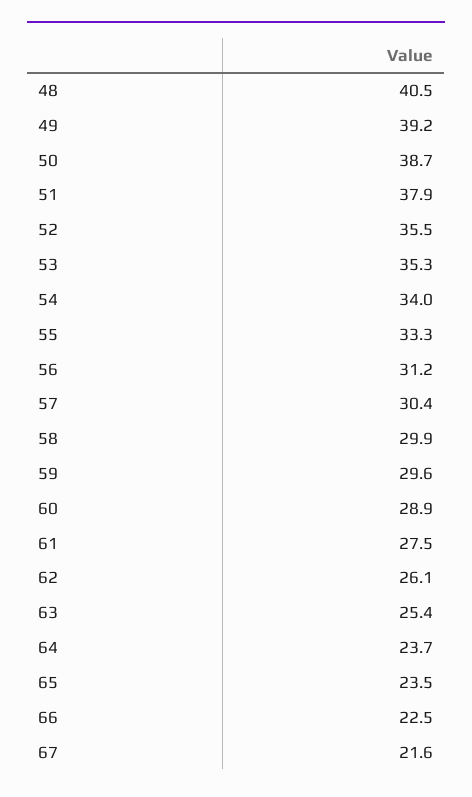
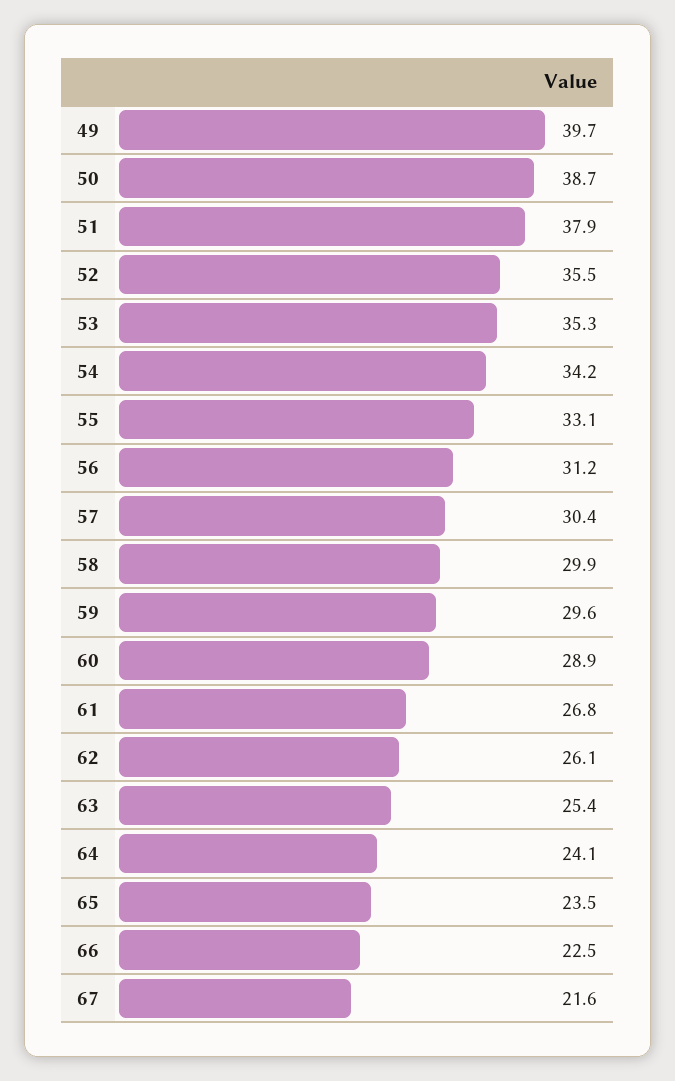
  {
-   "48": 40.5,
-   "49": 39.2,
+   "49": 39.7,
    "50": 38.7,
    "51": 37.9,
    "52": 35.5,
    "53": 35.3,
-   "54": 34,
+   "54": 34.2,
-   "55": 33.3,
+   "55": 33.1,
    "56": 31.2,
    "57": 30.4,
    "58": 29.9,
    "59": 29.6,
    "60": 28.9,
-   "61": 27.5,
+   "61": 26.8,
    "62": 26.1,
    "63": 25.4,
-   "64": 23.7,
+   "64": 24.1,
    "65": 23.5,
    "66": 22.5,
    "67": 21.6
  }

